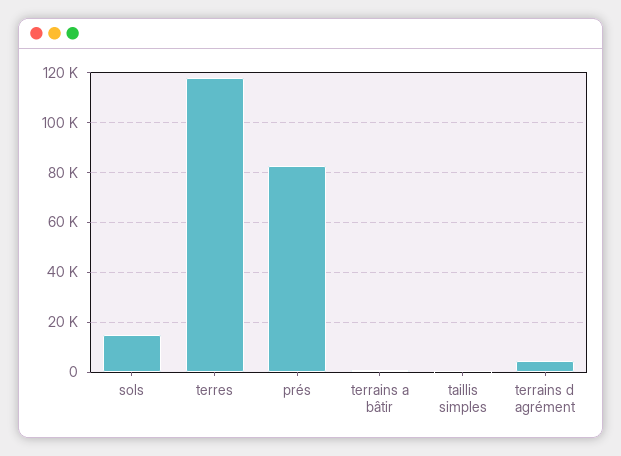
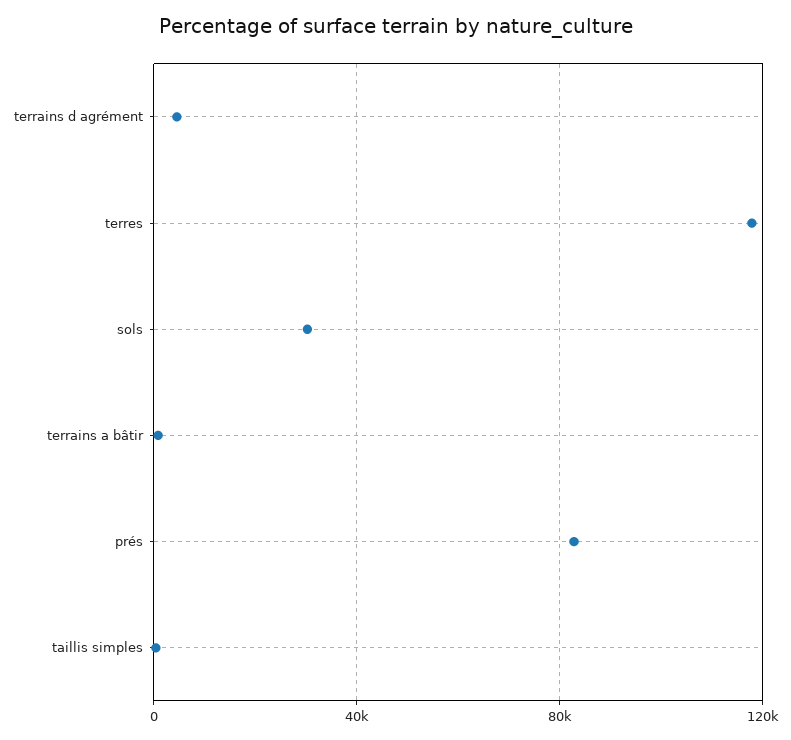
  {
-   "sols": 15000,
+   "sols": 30000,
    "terres": 117500,
    "prés": 82500,
    "terrains a bâtir": 0,
    "taillis simples": 0,
    "terrains d agrément": 5000
  }

